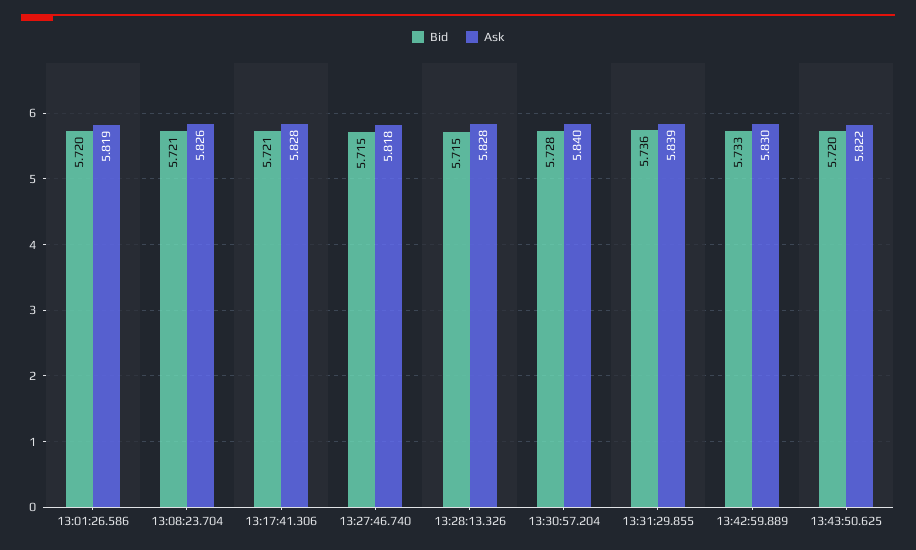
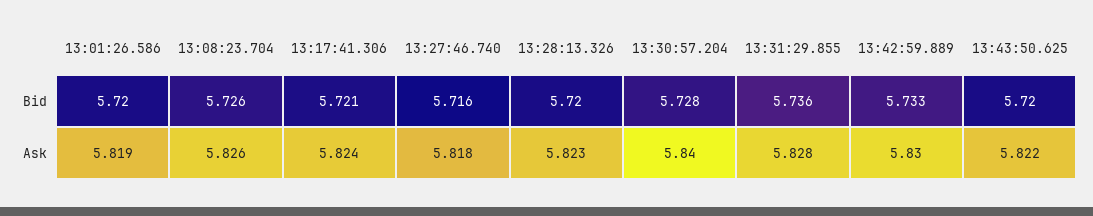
  {
    "Bid": {
      "13:01:26.586": 5.72,
-     "13:08:23.704": 5.721,
+     "13:08:23.704": 5.726,
      "13:17:41.306": 5.721,
-     "13:27:46.740": 5.715,
+     "13:27:46.740": 5.716,
-     "13:28:13.326": 5.715,
+     "13:28:13.326": 5.72,
      "13:30:57.204": 5.728,
      "13:31:29.855": 5.736,
      "13:42:59.889": 5.733,
      "13:43:50.625": 5.72
    },
    "Ask": {
      "13:01:26.586": 5.819,
      "13:08:23.704": 5.826,
-     "13:17:41.306": 5.828,
+     "13:17:41.306": 5.824,
      "13:27:46.740": 5.818,
-     "13:28:13.326": 5.828,
+     "13:28:13.326": 5.823,
      "13:30:57.204": 5.84,
-     "13:31:29.855": 5.839,
+     "13:31:29.855": 5.828,
      "13:42:59.889": 5.83,
      "13:43:50.625": 5.822
    }
  }

